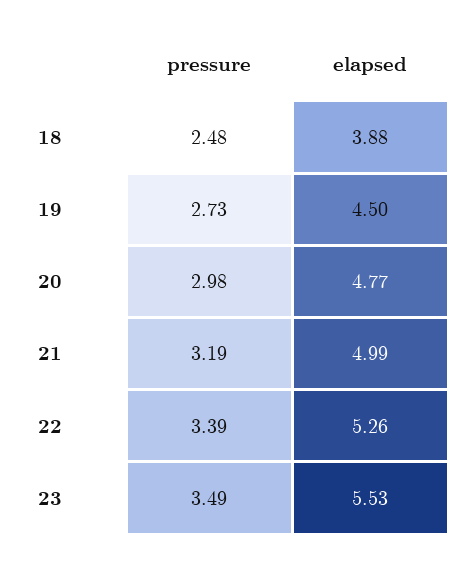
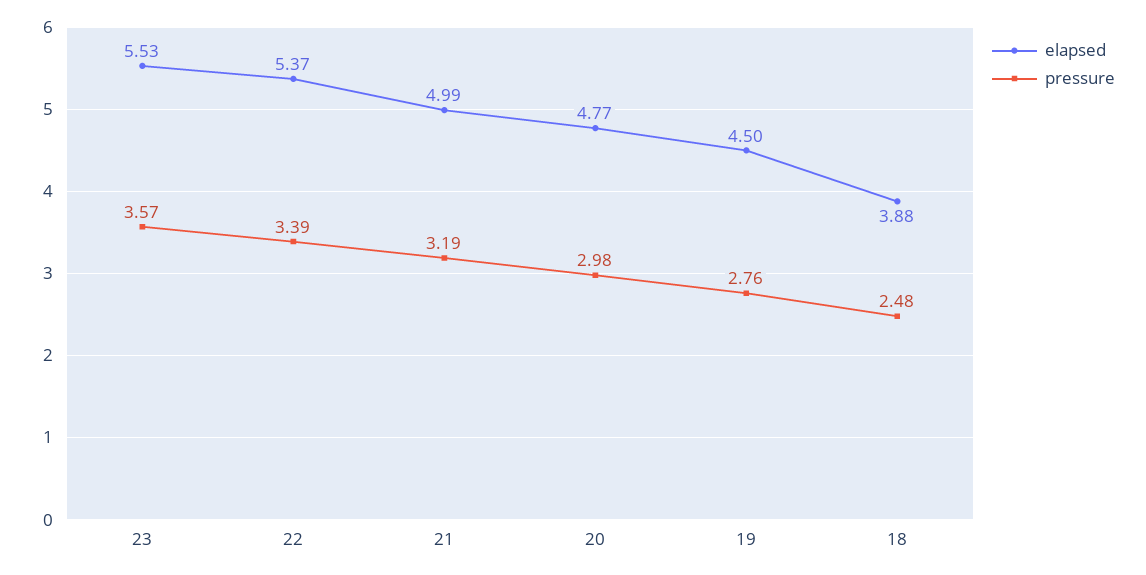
  {
    "pressure": {
      "18": 2.48,
-     "19": 2.73,
+     "19": 2.76,
      "20": 2.98,
      "21": 3.19,
      "22": 3.39,
-     "23": 3.49
+     "23": 3.57
    },
    "elapsed": {
      "18": 3.88,
      "19": 4.5,
      "20": 4.77,
      "21": 4.99,
-     "22": 5.26,
+     "22": 5.37,
      "23": 5.53
    }
  }

